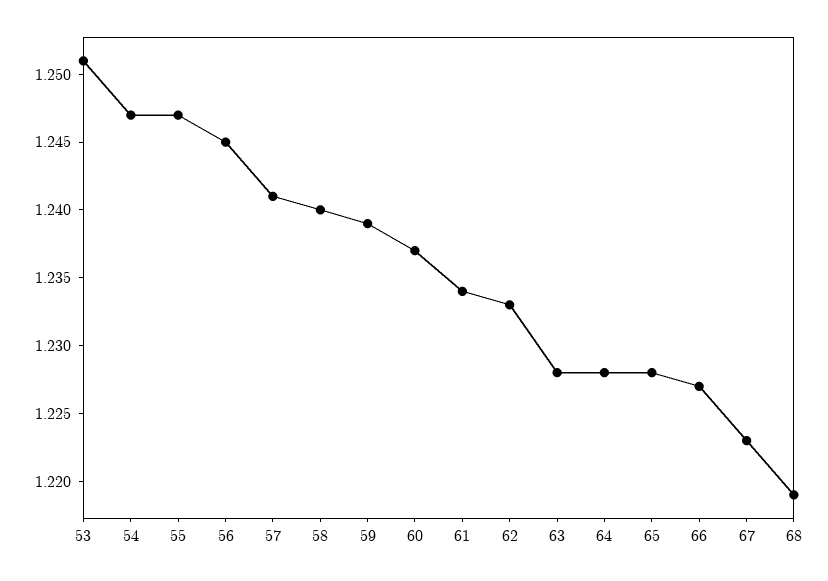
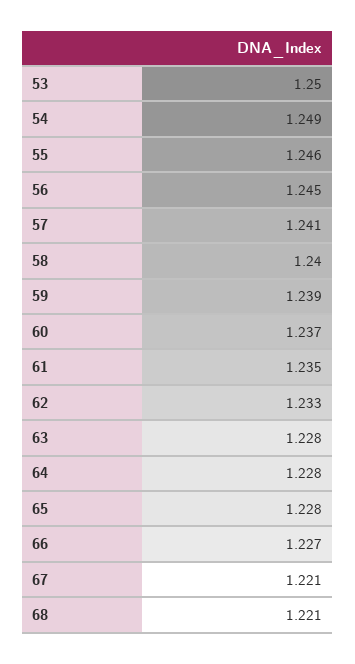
  {
-   "53": 1.251,
+   "53": 1.25,
-   "54": 1.247,
+   "54": 1.249,
-   "55": 1.247,
+   "55": 1.246,
    "56": 1.245,
    "57": 1.241,
    "58": 1.24,
    "59": 1.239,
    "60": 1.237,
-   "61": 1.234,
+   "61": 1.235,
    "62": 1.233,
    "63": 1.228,
    "64": 1.228,
    "65": 1.228,
    "66": 1.227,
-   "67": 1.223,
+   "67": 1.221,
-   "68": 1.219
+   "68": 1.221
  }

